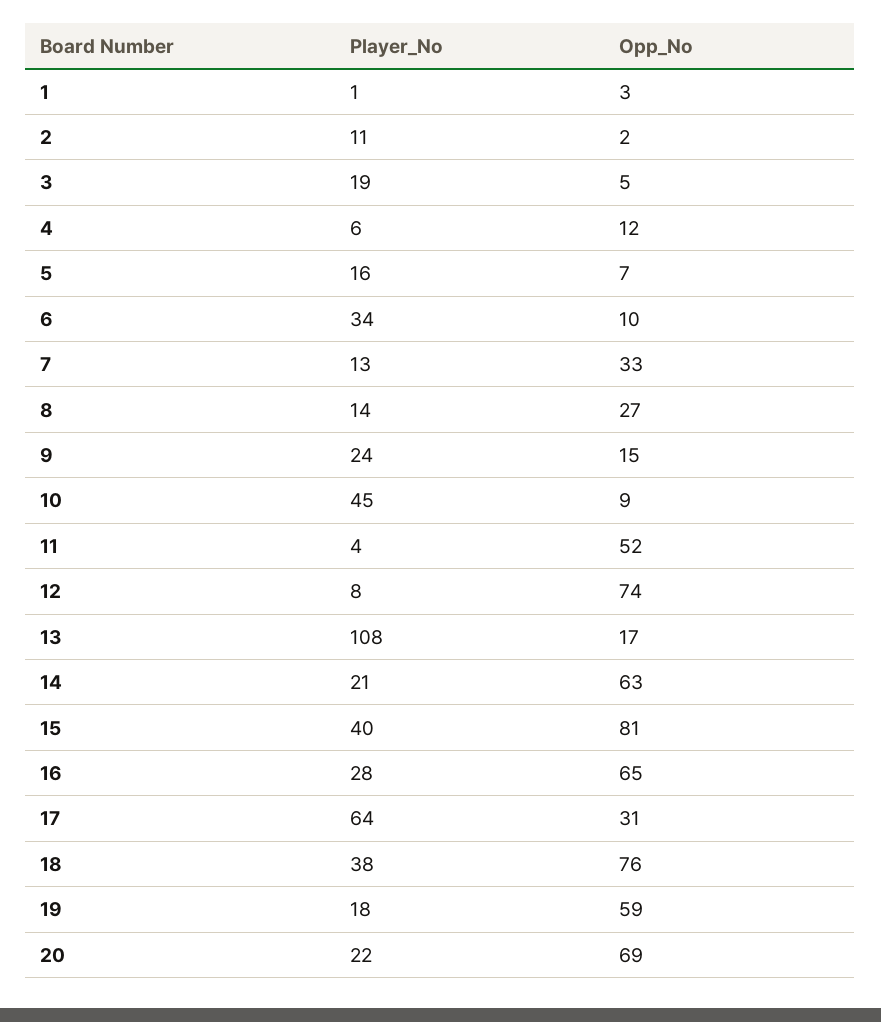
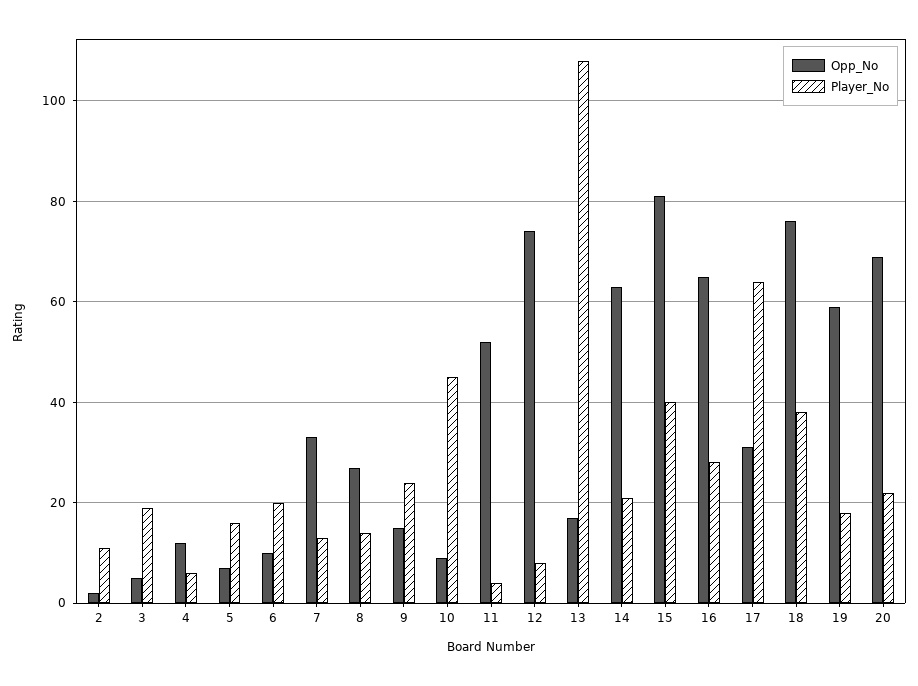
  {
    "Player_No": {
-     "1": 1,
      "2": 11,
      "3": 19,
      "4": 6,
      "5": 16,
-     "6": 34,
+     "6": 20,
      "7": 13,
      "8": 14,
      "9": 24,
      "10": 45,
      "11": 4,
      "12": 8,
      "13": 108,
      "14": 21,
      "15": 40,
      "16": 28,
      "17": 64,
      "18": 38,
      "19": 18,
      "20": 22
    },
    "Opp_No": {
-     "1": 3,
      "2": 2,
      "3": 5,
      "4": 12,
      "5": 7,
      "6": 10,
      "7": 33,
      "8": 27,
      "9": 15,
      "10": 9,
      "11": 52,
      "12": 74,
      "13": 17,
      "14": 63,
      "15": 81,
      "16": 65,
      "17": 31,
      "18": 76,
      "19": 59,
      "20": 69
    }
  }

